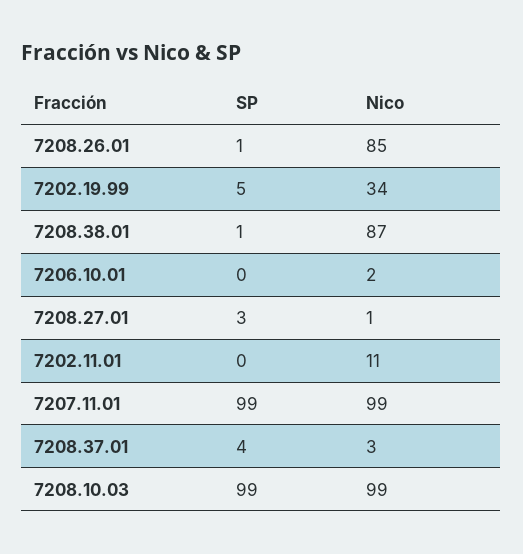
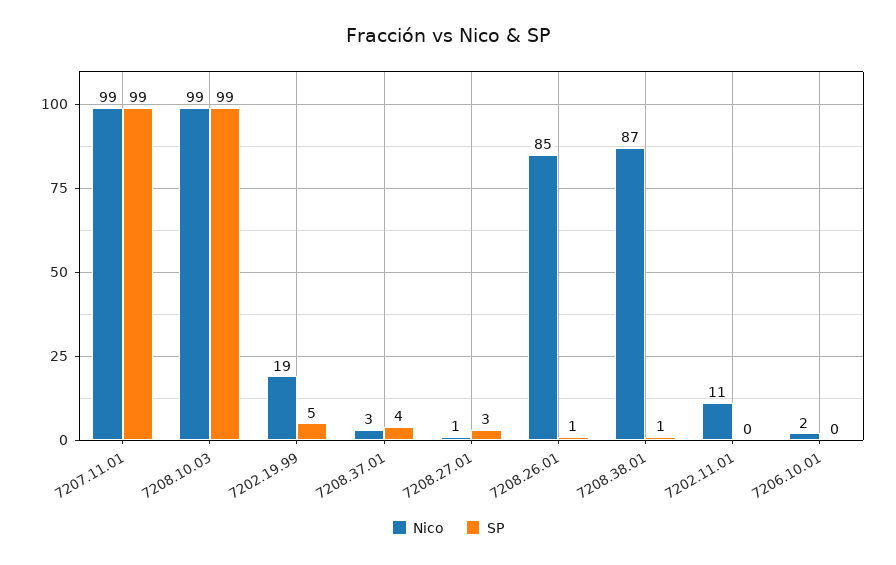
  {
    "SP": {
      "7208.26.01": 1,
      "7202.19.99": 5,
      "7208.38.01": 1,
      "7206.10.01": 0,
      "7208.27.01": 3,
      "7202.11.01": 0,
      "7207.11.01": 99,
      "7208.37.01": 4,
      "7208.10.03": 99
    },
    "Nico": {
      "7208.26.01": 85,
-     "7202.19.99": 34,
+     "7202.19.99": 19,
      "7208.38.01": 87,
      "7206.10.01": 2,
      "7208.27.01": 1,
      "7202.11.01": 11,
      "7207.11.01": 99,
      "7208.37.01": 3,
      "7208.10.03": 99
    }
  }

